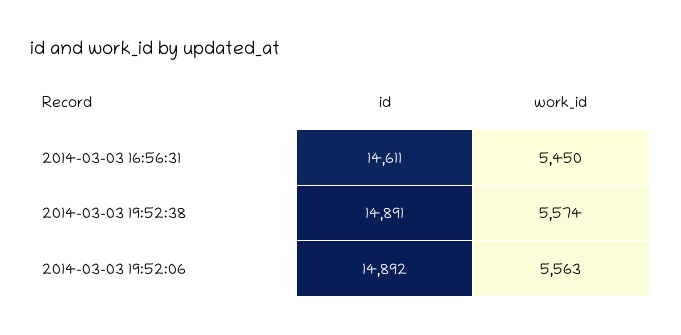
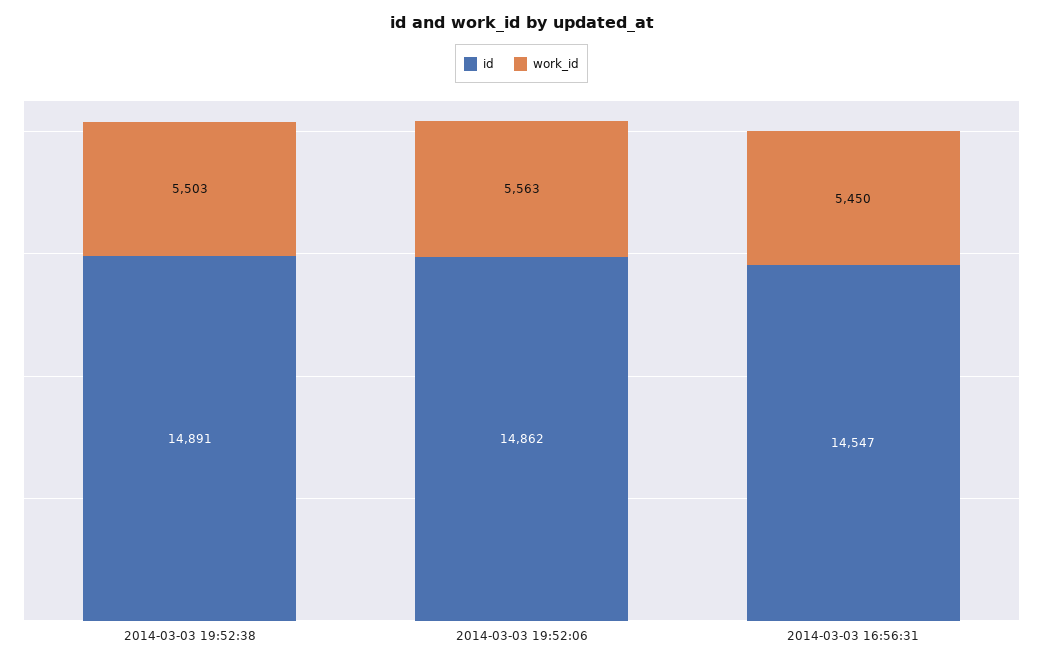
  {
    "id": {
-     "2014-03-03 16:56:31": 14611,
+     "2014-03-03 16:56:31": 14547,
      "2014-03-03 19:52:38": 14891,
-     "2014-03-03 19:52:06": 14892
+     "2014-03-03 19:52:06": 14862
    },
    "work_id": {
      "2014-03-03 16:56:31": 5450,
-     "2014-03-03 19:52:38": 5574,
+     "2014-03-03 19:52:38": 5503,
      "2014-03-03 19:52:06": 5563
    }
  }

